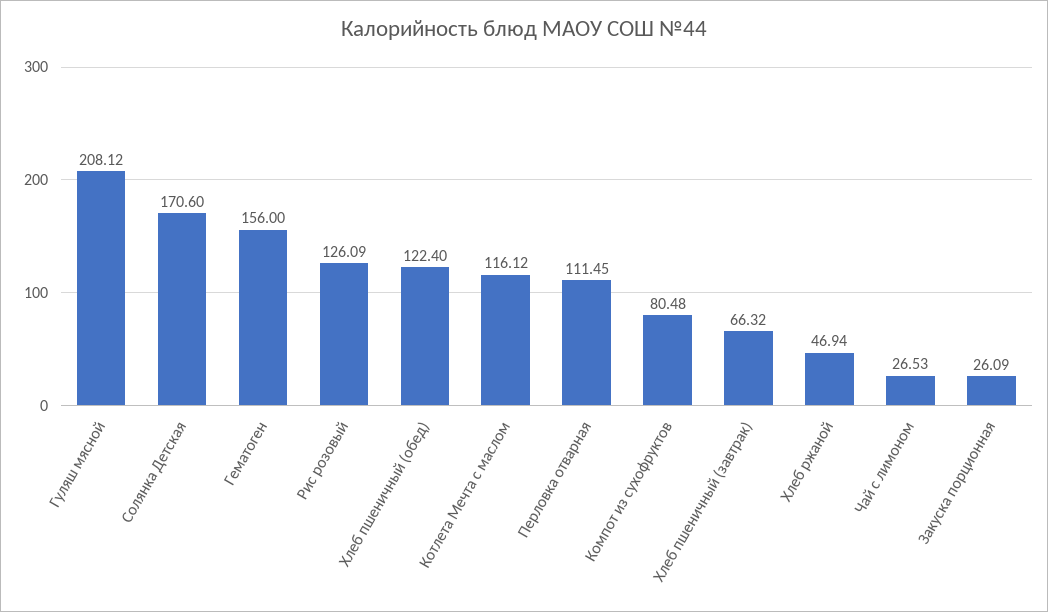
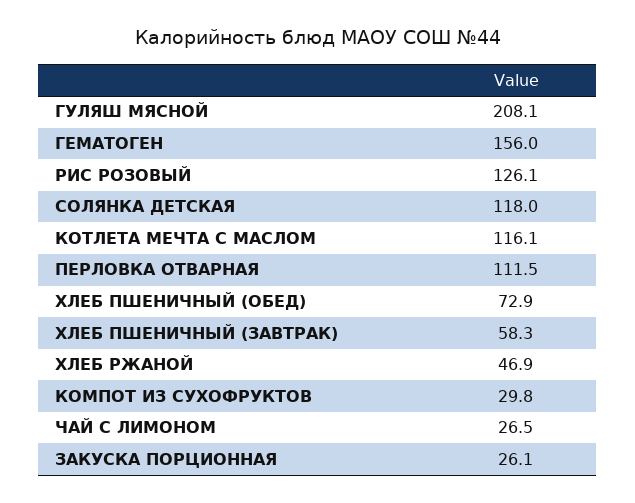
  {
    "Гуляш мясной": 208.12,
-   "Солянка Детская": 170.6,
+   "Солянка Детская": 118,
    "Гематоген": 156,
    "Рис розовый": 126.09,
-   "Хлеб пшеничный (обед)": 122.4,
+   "Хлеб пшеничный (обед)": 72.9,
    "Котлета Мечта с маслом": 116.12,
    "Перловка отварная": 111.45,
-   "Компот из сухофруктов": 80.48,
+   "Компот из сухофруктов": 29.8,
-   "Хлеб пшеничный (завтрак)": 66.32,
+   "Хлеб пшеничный (завтрак)": 58.3,
    "Хлеб ржаной": 46.94,
    "Чай с лимоном": 26.53,
    "Закуска порционная": 26.09
  }

